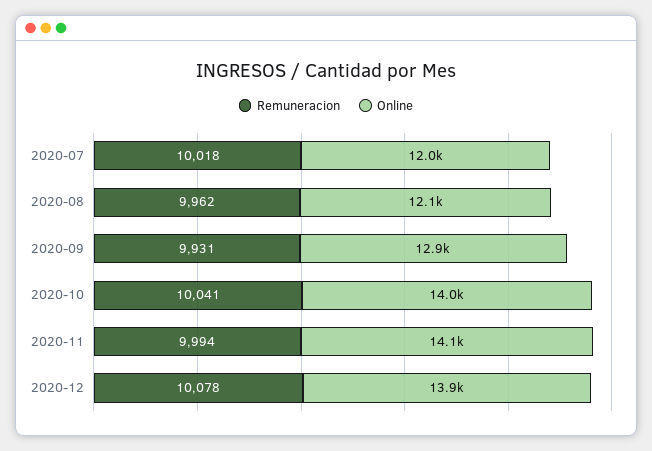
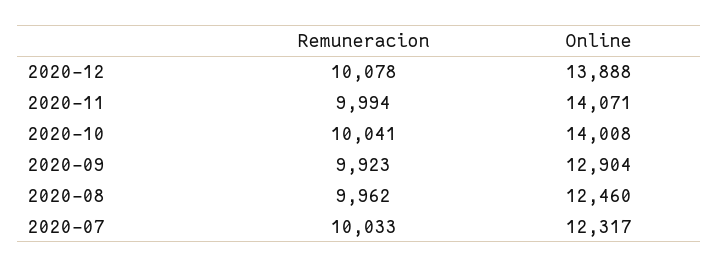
  {
    "Remuneracion": {
-     "2020-07": 10018,
+     "2020-07": 10033,
      "2020-08": 9962,
-     "2020-09": 9931,
+     "2020-09": 9923,
      "2020-10": 10041,
      "2020-11": 9994,
      "2020-12": 10078
    },
    "Online": {
-     "2020-07": 12000,
+     "2020-07": 12317,
-     "2020-08": 12100,
+     "2020-08": 12460,
      "2020-09": 12904,
      "2020-10": 14008,
      "2020-11": 14071,
      "2020-12": 13888
    }
  }

